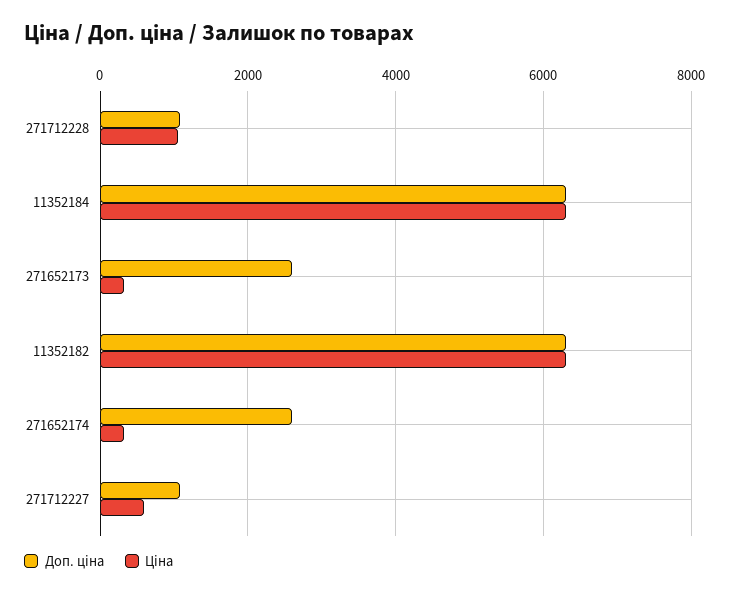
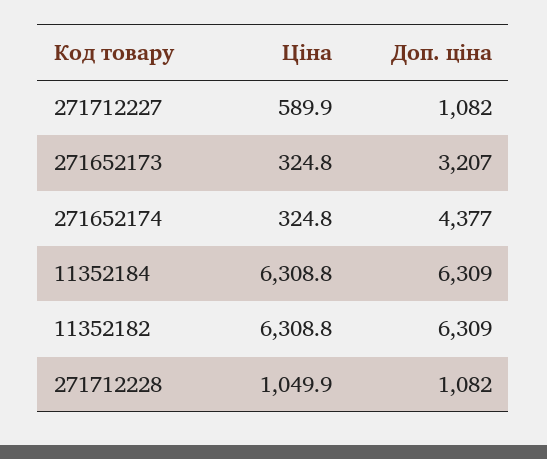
  {
    "Доп. ціна": {
      "271712228": 1082,
      "11352184": 6309,
-     "271652173": 2600,
+     "271652173": 3207,
      "11352182": 6309,
-     "271652174": 2600,
+     "271652174": 4377,
      "271712227": 1082
    },
    "Ціна": {
      "271712228": 1049.9,
      "11352184": 6308.8,
      "271652173": 324.8,
      "11352182": 6308.8,
      "271652174": 324.8,
      "271712227": 589.9
    }
  }

